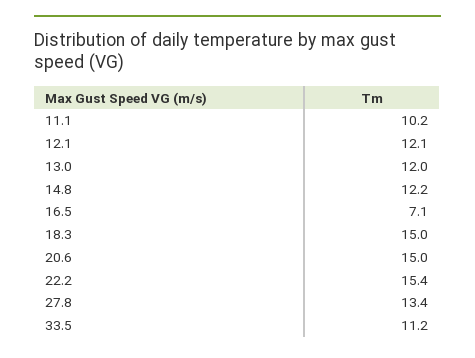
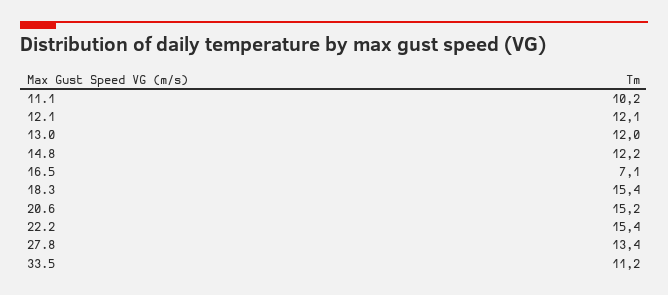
  {
    "11.1": 10.2,
    "12.1": 12.1,
    "13.0": 12,
    "14.8": 12.2,
    "16.5": 7.1,
-   "18.3": 15,
+   "18.3": 15.4,
-   "20.6": 15,
+   "20.6": 15.2,
    "22.2": 15.4,
    "27.8": 13.4,
    "33.5": 11.2
  }

